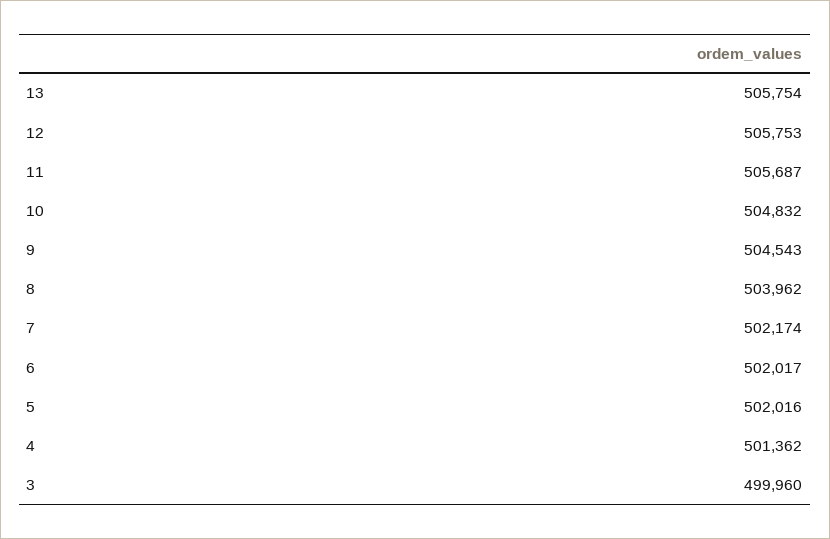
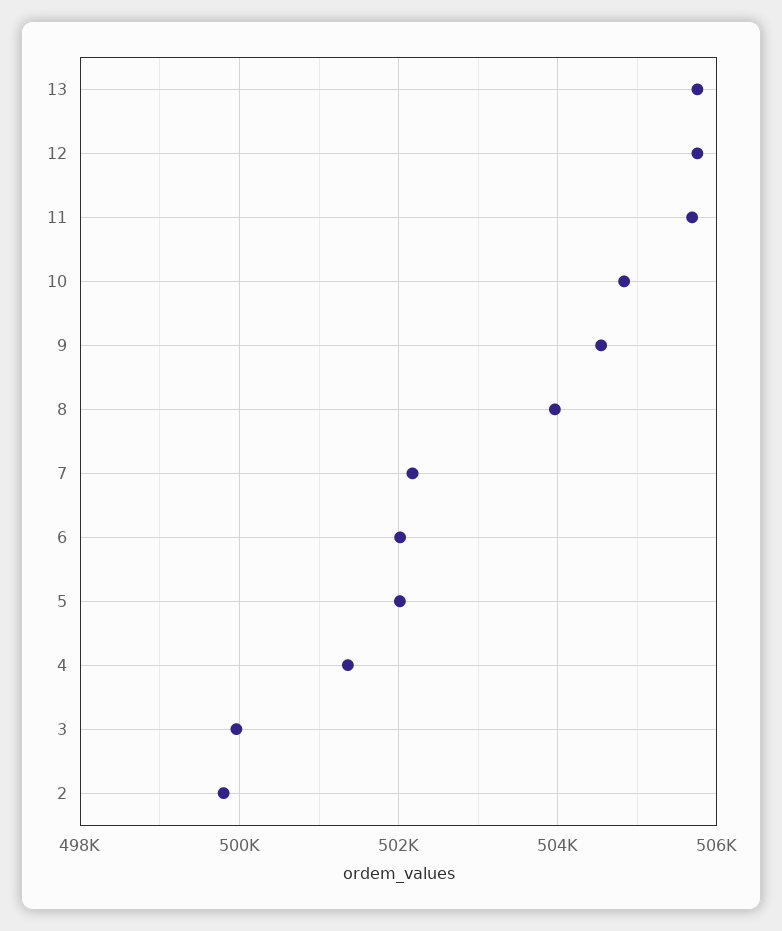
  {
    "13": 505754,
    "12": 505753,
    "11": 505687,
    "10": 504832,
    "9": 504543,
    "8": 503962,
    "7": 502174,
    "6": 502017,
    "5": 502016,
    "4": 501362,
-   "3": 499960
+   "3": 499960,
+   "2": 499800
  }

